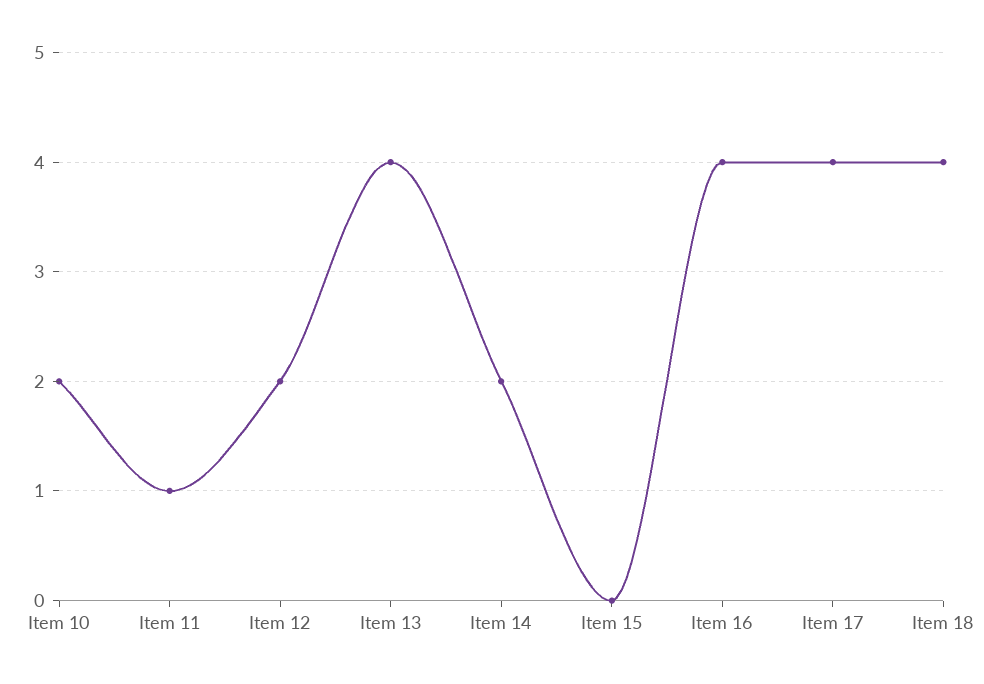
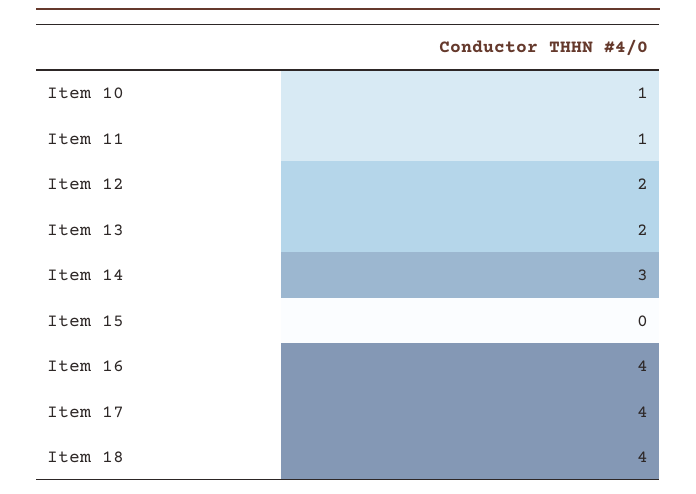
  {
-   "Item 10": 2,
+   "Item 10": 1,
    "Item 11": 1,
    "Item 12": 2,
-   "Item 13": 4,
+   "Item 13": 2,
-   "Item 14": 2,
+   "Item 14": 3,
    "Item 15": 0,
    "Item 16": 4,
    "Item 17": 4,
    "Item 18": 4
  }

